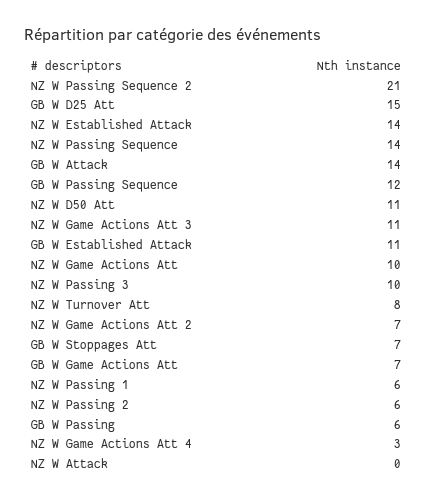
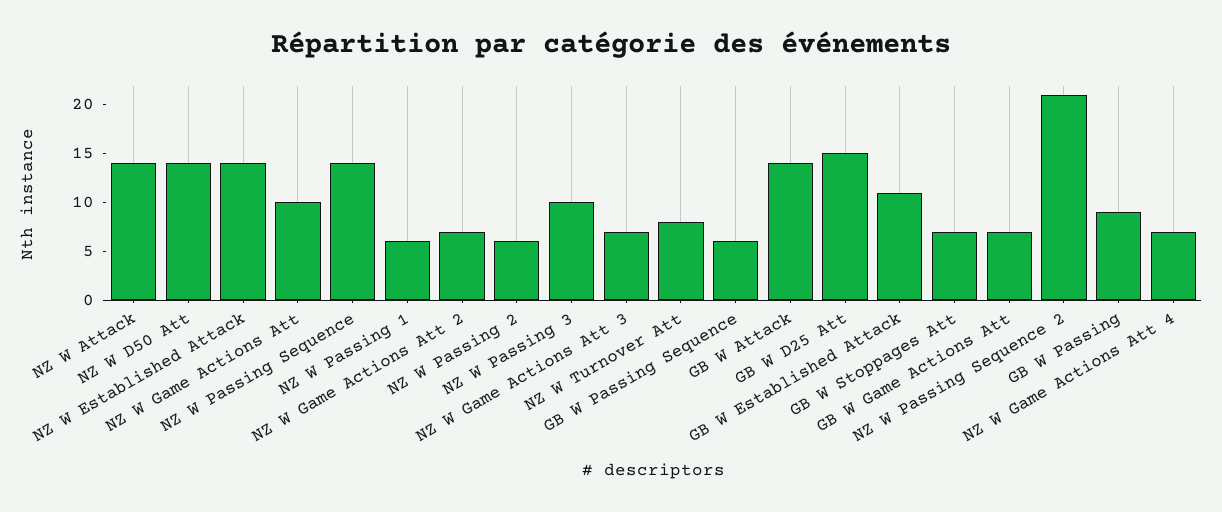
  {
    "NZ W Passing Sequence 2": 21,
    "GB W D25 Att": 15,
    "NZ W Established Attack": 14,
    "NZ W Passing Sequence": 14,
    "GB W Attack": 14,
-   "GB W Passing Sequence": 12,
+   "GB W Passing Sequence": 6,
-   "NZ W D50 Att": 11,
+   "NZ W D50 Att": 14,
-   "NZ W Game Actions Att 3": 11,
+   "NZ W Game Actions Att 3": 7,
    "GB W Established Attack": 11,
    "NZ W Game Actions Att": 10,
    "NZ W Passing 3": 10,
    "NZ W Turnover Att": 8,
    "NZ W Game Actions Att 2": 7,
    "GB W Stoppages Att": 7,
    "GB W Game Actions Att": 7,
    "NZ W Passing 1": 6,
    "NZ W Passing 2": 6,
-   "GB W Passing": 6,
+   "GB W Passing": 9,
-   "NZ W Game Actions Att 4": 3,
+   "NZ W Game Actions Att 4": 7,
-   "NZ W Attack": 0
+   "NZ W Attack": 14
  }

